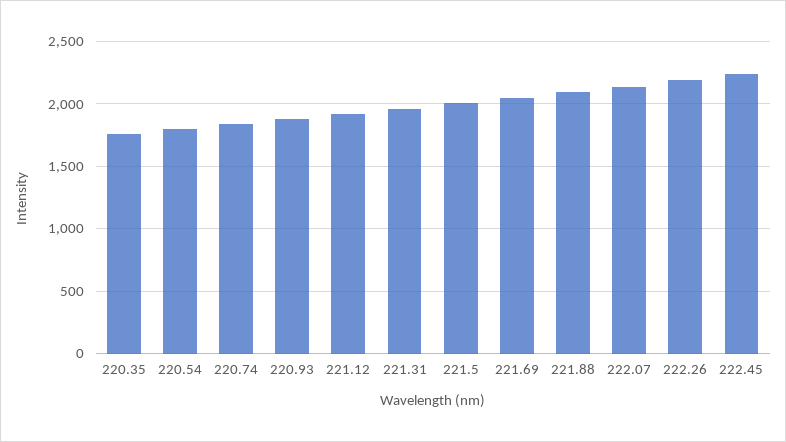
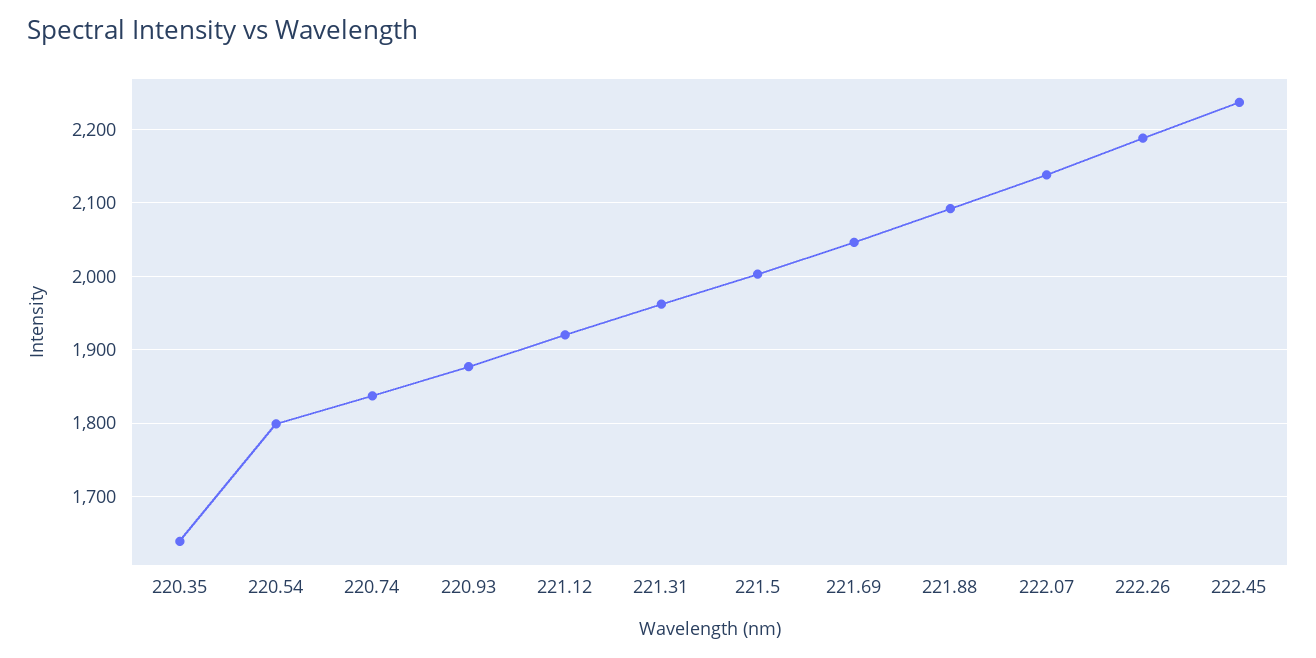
  {
-   "220.35": 1750,
+   "220.35": 1640,
    "220.54": 1800,
    "220.74": 1840,
    "220.93": 1880,
    "221.12": 1920,
    "221.31": 1960,
    "221.5": 2000,
    "221.69": 2050,
    "221.88": 2090,
    "222.07": 2140,
    "222.26": 2190,
    "222.45": 2240
  }

